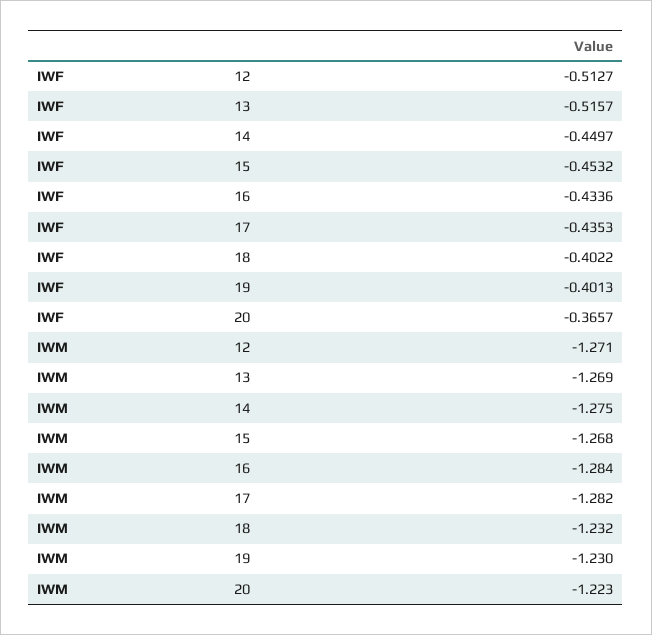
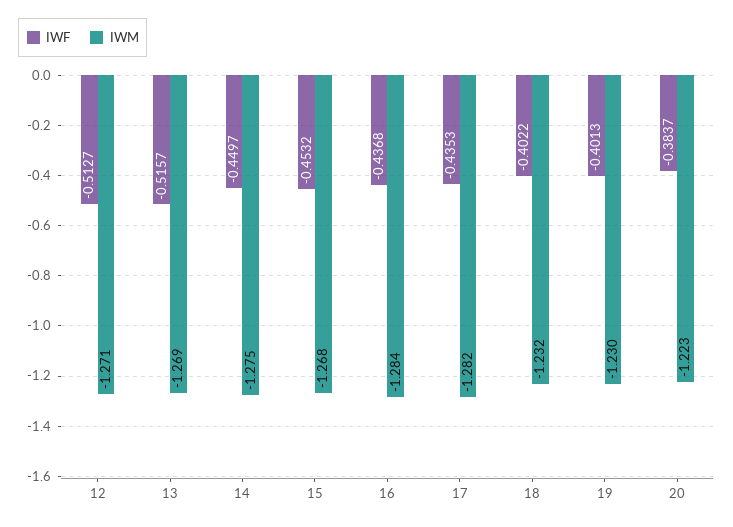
  {
    "IWF": {
      "12": -0.5127,
      "13": -0.5157,
      "14": -0.4497,
      "15": -0.4532,
-     "16": -0.4336,
+     "16": -0.4368,
      "17": -0.4353,
      "18": -0.4022,
      "19": -0.4013,
-     "20": -0.3657
+     "20": -0.3837
    },
    "IWM": {
      "12": -1.271,
      "13": -1.269,
      "14": -1.275,
      "15": -1.268,
      "16": -1.284,
      "17": -1.282,
      "18": -1.232,
      "19": -1.23,
      "20": -1.223
    }
  }

